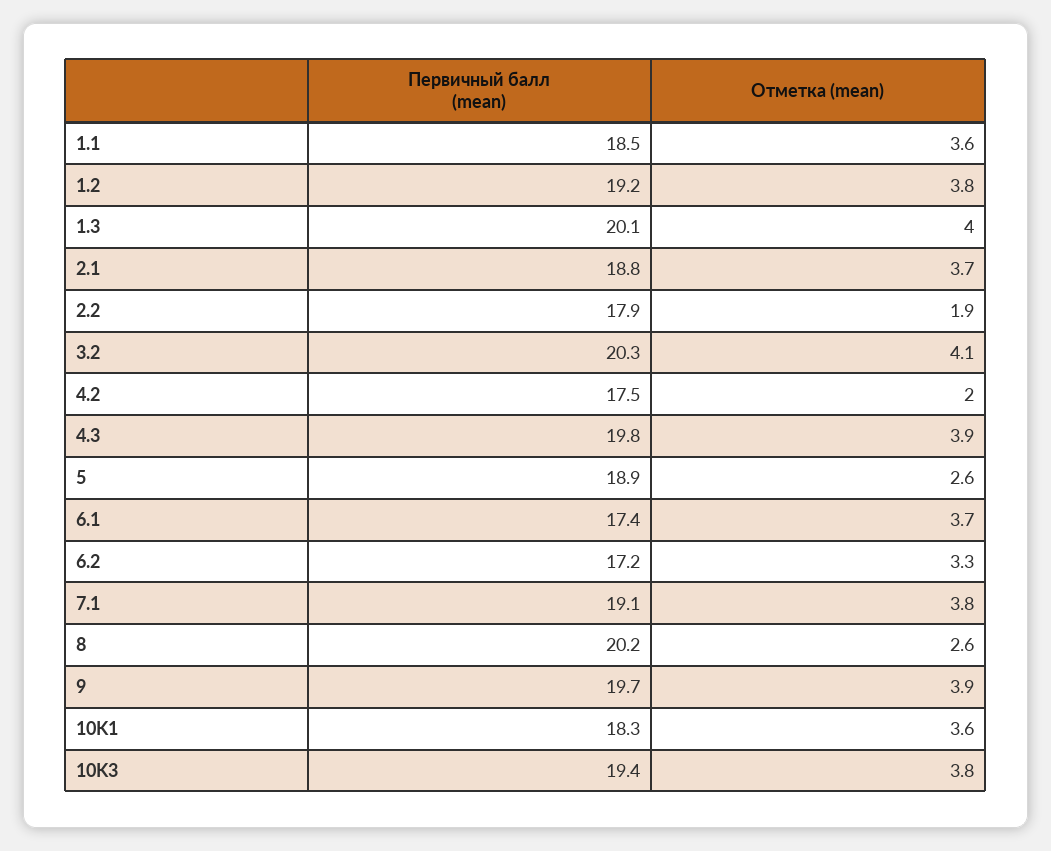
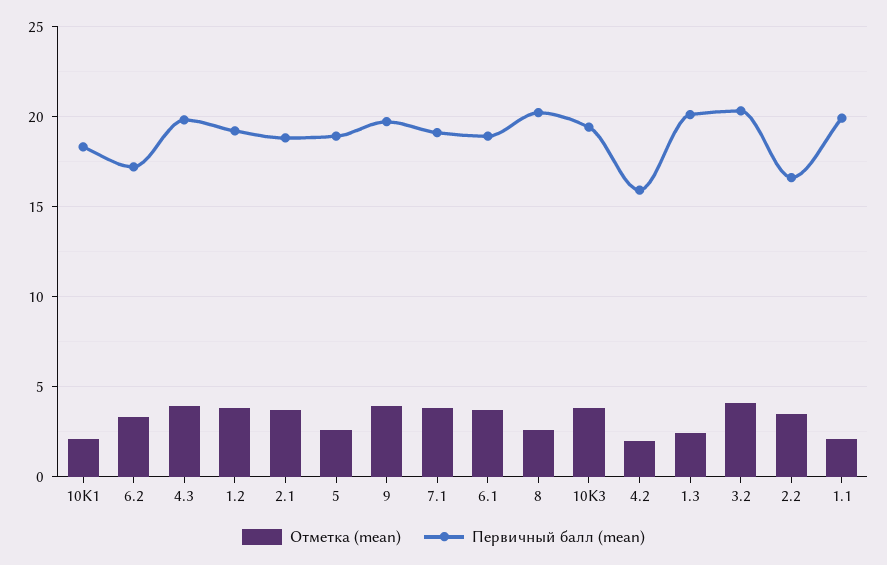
  {
    "Первичный балл (mean)": {
-     "1.1": 18.5,
+     "1.1": 20,
      "1.2": 19.2,
      "1.3": 20.1,
      "2.1": 18.8,
-     "2.2": 17.9,
+     "2.2": 16.5,
      "3.2": 20.3,
-     "4.2": 17.5,
+     "4.2": 16,
      "4.3": 19.8,
      "5": 18.9,
-     "6.1": 17.4,
+     "6.1": 19,
      "6.2": 17.2,
      "7.1": 19.1,
      "8": 20.2,
      "9": 19.7,
      "10K1": 18.3,
      "10K3": 19.4
    },
    "Отметка (mean)": {
-     "1.1": 3.6,
+     "1.1": 2,
      "1.2": 3.8,
-     "1.3": 4,
+     "1.3": 2.5,
      "2.1": 3.7,
-     "2.2": 1.9,
+     "2.2": 3.5,
      "3.2": 4.1,
      "4.2": 2,
      "4.3": 3.9,
      "5": 2.6,
      "6.1": 3.7,
      "6.2": 3.3,
      "7.1": 3.8,
      "8": 2.6,
      "9": 3.9,
-     "10K1": 3.6,
+     "10K1": 2,
      "10K3": 3.8
    }
  }

